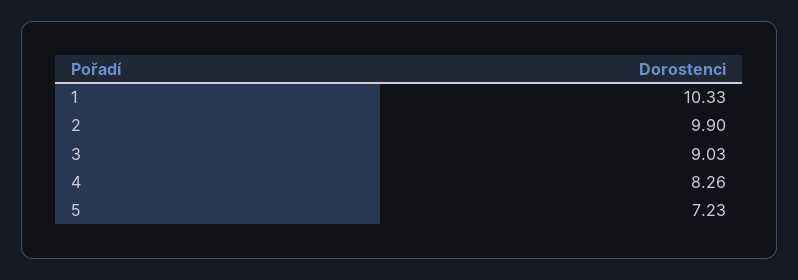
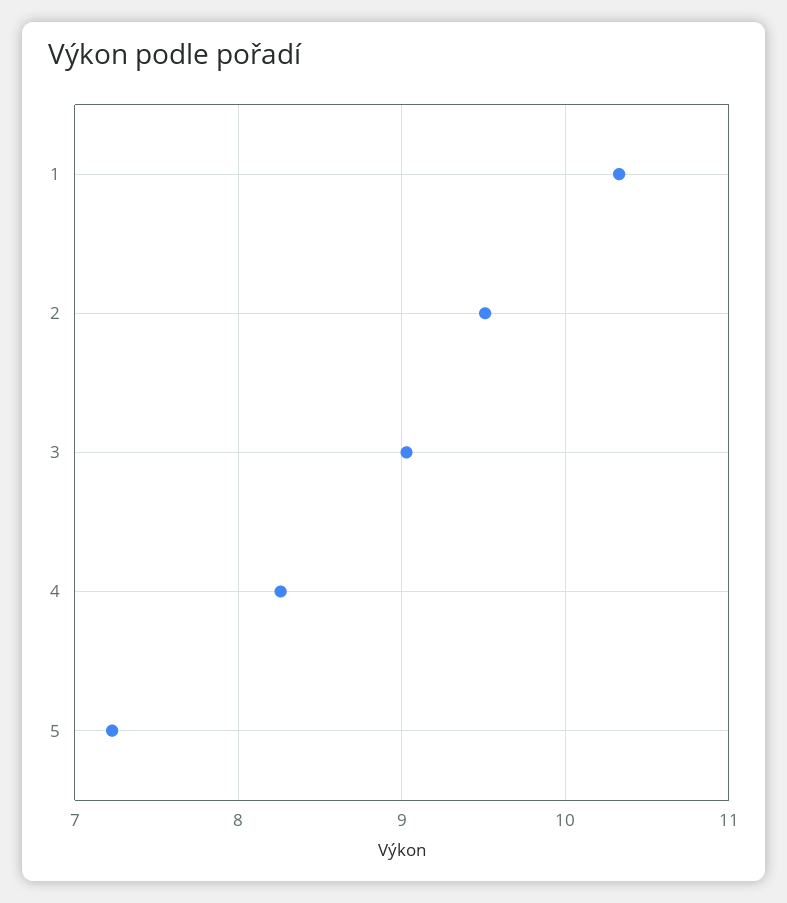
  {
    "1": 10.33,
-   "2": 9.9,
+   "2": 9.5,
    "3": 9.03,
    "4": 8.26,
    "5": 7.23
  }

